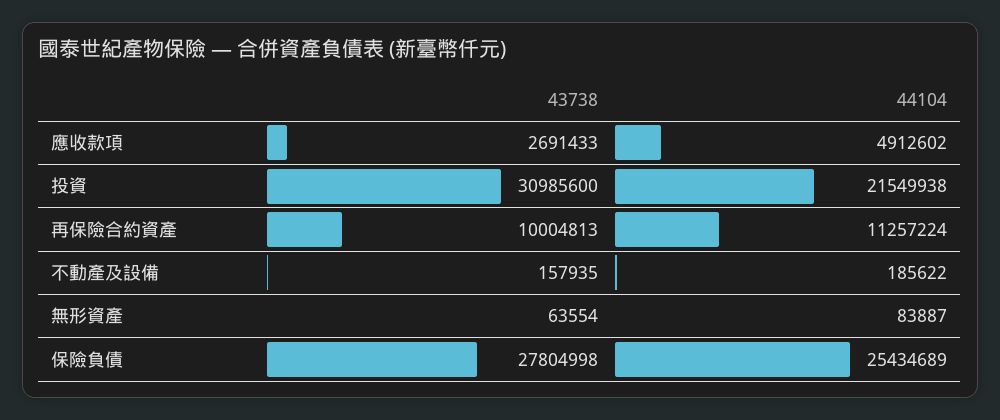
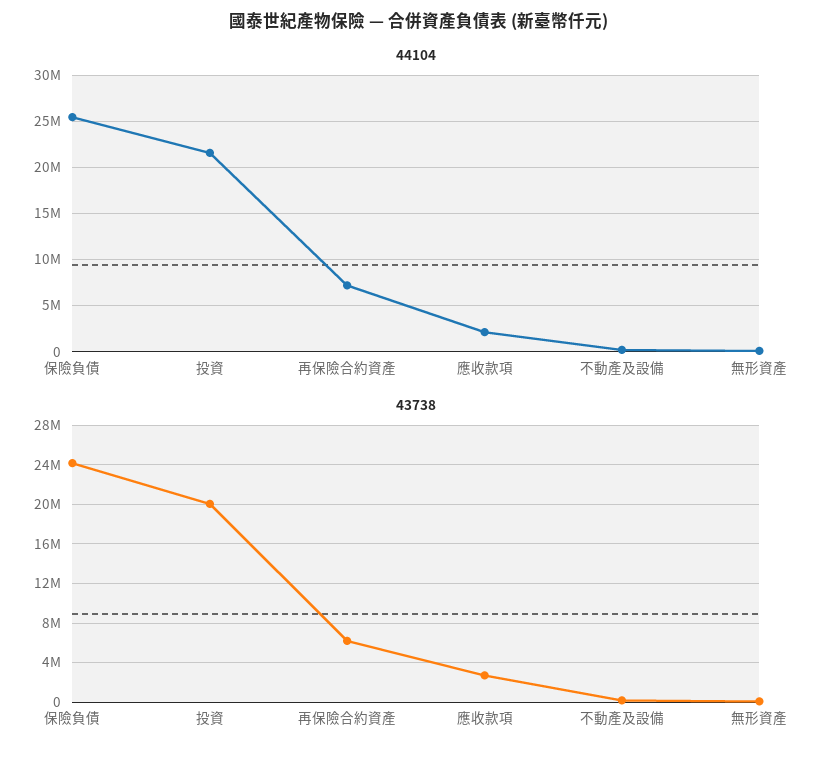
  {
    "43738": {
      "應收款項": 2691433,
-     "投資": 30985600,
+     "投資": 20000000,
-     "再保險合約資產": 10004813,
+     "再保險合約資產": 6000000,
      "不動產及設備": 157935,
      "無形資產": 63554,
-     "保險負債": 27804998
+     "保險負債": 24000000
    },
    "44104": {
-     "應收款項": 4912602,
+     "應收款項": 2000000,
      "投資": 21549938,
-     "再保險合約資產": 11257224,
+     "再保險合約資產": 7000000,
      "不動產及設備": 185622,
      "無形資產": 83887,
      "保險負債": 25434689
    }
  }

